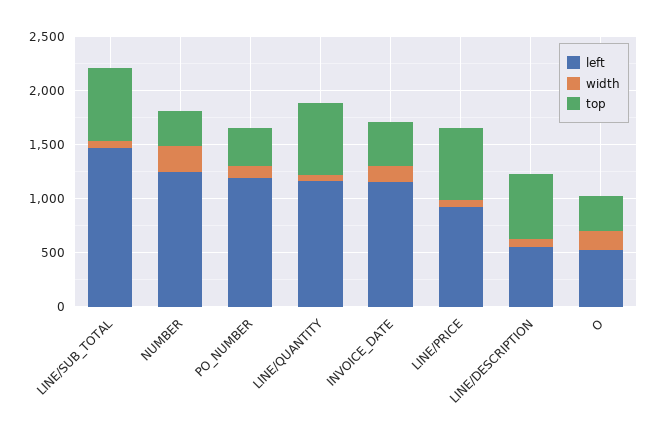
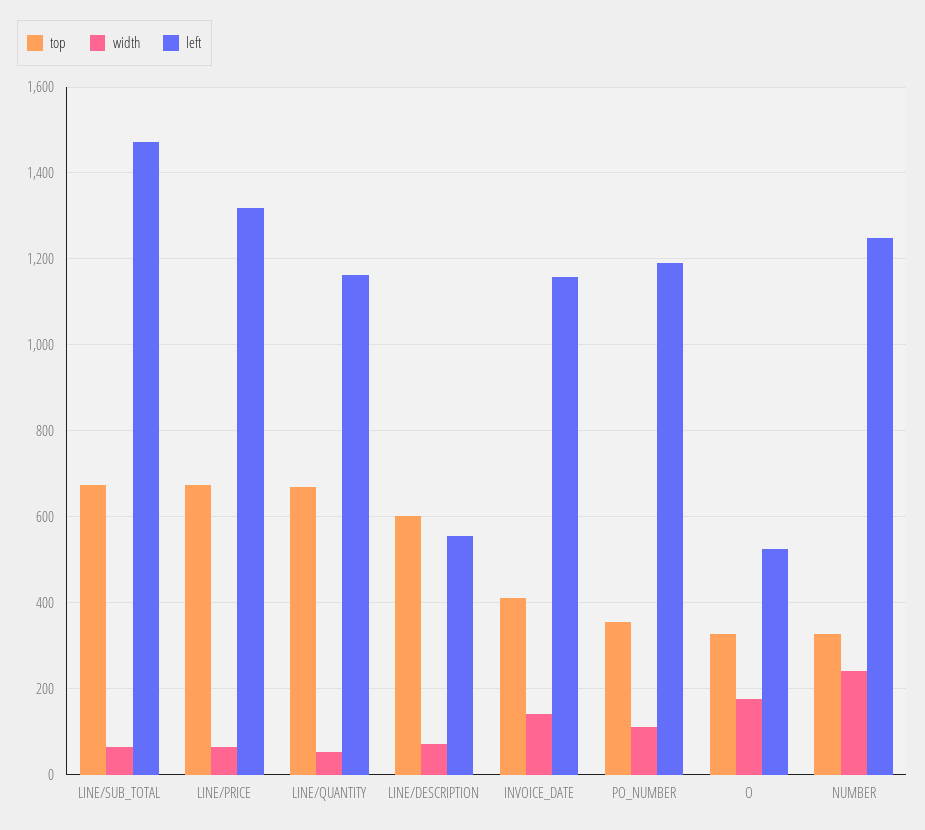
  {
    "left": {
      "LINE/SUB_TOTAL": 1480,
      "NUMBER": 1240,
      "PO_NUMBER": 1200,
      "LINE/QUANTITY": 1160,
      "INVOICE_DATE": 1160,
-     "LINE/PRICE": 900,
+     "LINE/PRICE": 1320,
      "LINE/DESCRIPTION": 560,
      "O": 520
    },
    "width": {
      "LINE/SUB_TOTAL": 60,
      "NUMBER": 240,
      "PO_NUMBER": 120,
      "LINE/QUANTITY": 60,
      "INVOICE_DATE": 140,
      "LINE/PRICE": 60,
      "LINE/DESCRIPTION": 80,
      "O": 180
    },
    "top": {
      "LINE/SUB_TOTAL": 680,
      "NUMBER": 320,
      "PO_NUMBER": 360,
      "LINE/QUANTITY": 680,
      "INVOICE_DATE": 420,
      "LINE/PRICE": 680,
      "LINE/DESCRIPTION": 600,
      "O": 320
    }
  }

